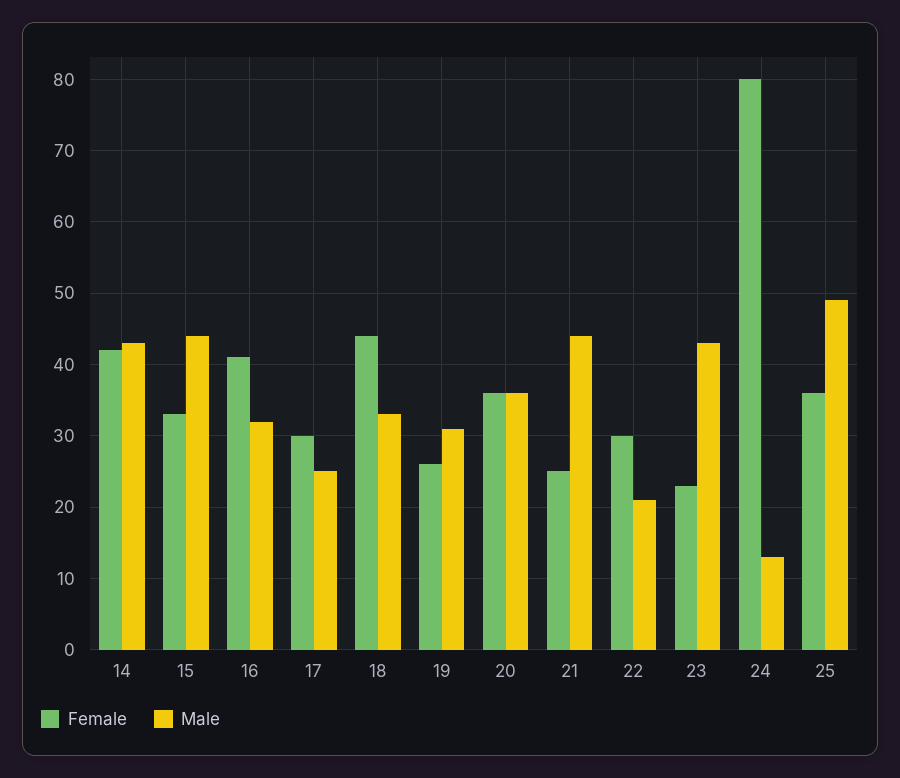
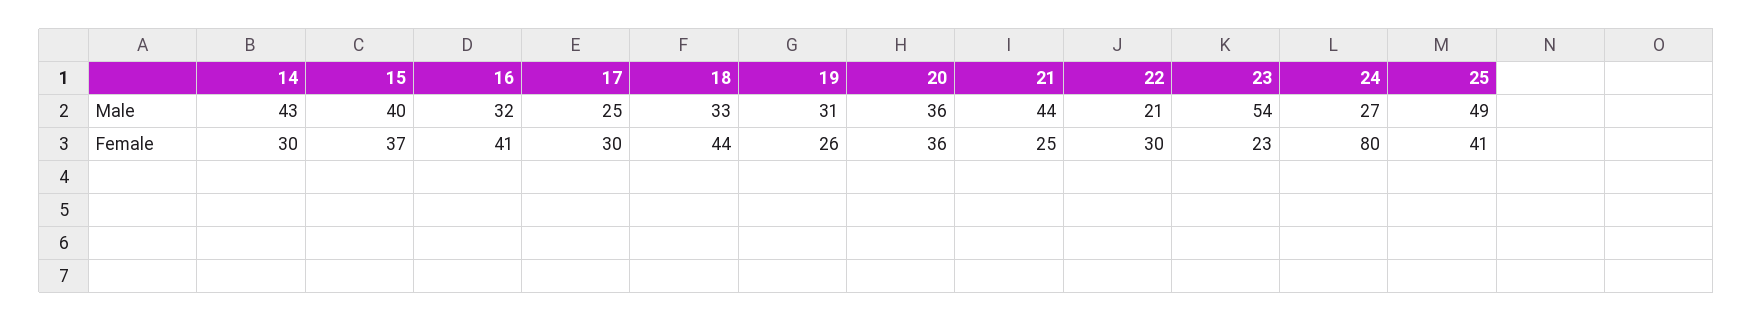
  {
    "Female": {
-     "14": 42,
+     "14": 30,
-     "15": 33,
+     "15": 37,
      "16": 41,
      "17": 30,
      "18": 44,
      "19": 26,
      "20": 36,
      "21": 25,
      "22": 30,
      "23": 23,
      "24": 80,
-     "25": 36
+     "25": 41
    },
    "Male": {
      "14": 43,
-     "15": 44,
+     "15": 40,
      "16": 32,
      "17": 25,
      "18": 33,
      "19": 31,
      "20": 36,
      "21": 44,
      "22": 21,
-     "23": 43,
+     "23": 54,
-     "24": 13,
+     "24": 27,
      "25": 49
    }
  }

